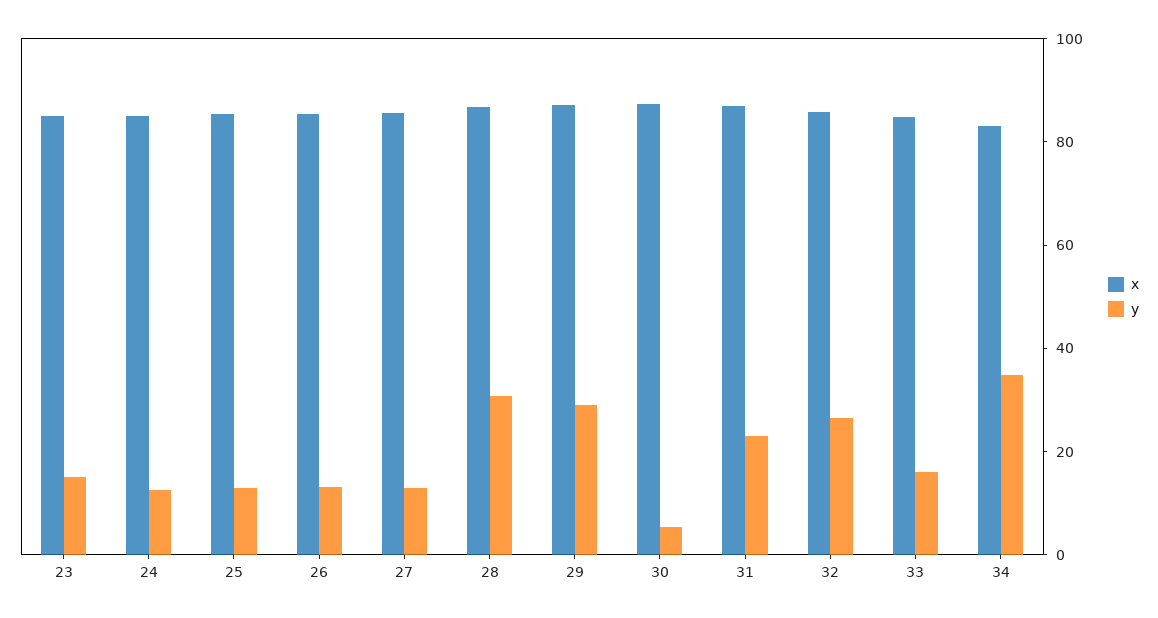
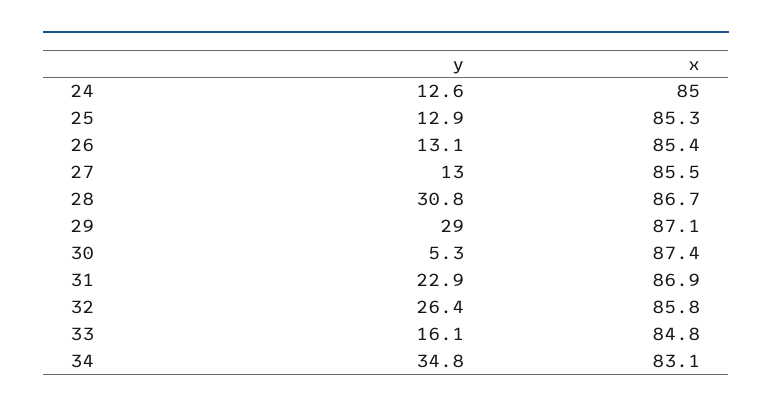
  {
    "x": {
-     "23": 85,
      "24": 85,
      "25": 85.3,
      "26": 85.4,
      "27": 85.5,
      "28": 86.7,
      "29": 87.1,
      "30": 87.4,
      "31": 86.9,
      "32": 85.8,
      "33": 84.8,
      "34": 83.1
    },
    "y": {
-     "23": 15,
      "24": 12.6,
      "25": 12.9,
      "26": 13.1,
      "27": 13,
      "28": 30.8,
      "29": 29,
      "30": 5.3,
      "31": 22.9,
      "32": 26.4,
      "33": 16.1,
      "34": 34.8
    }
  }

